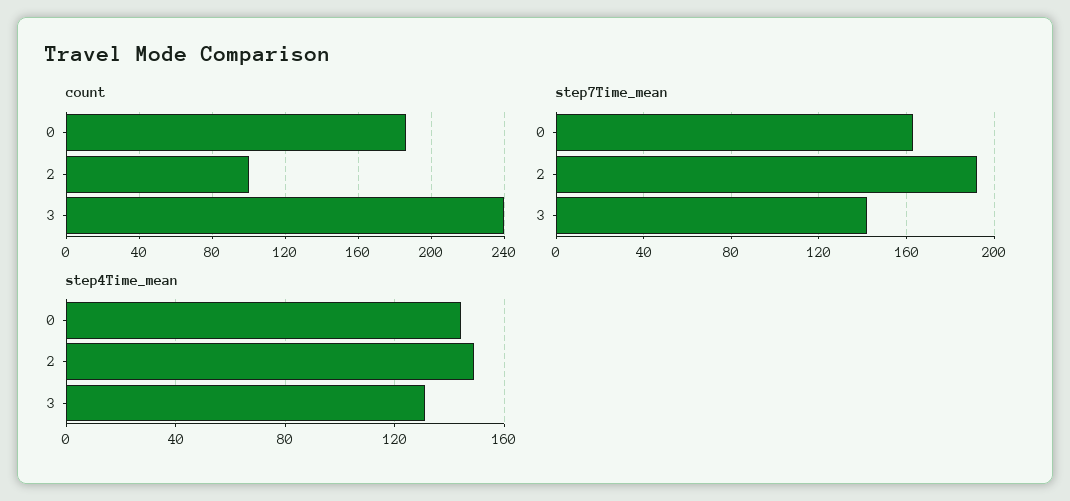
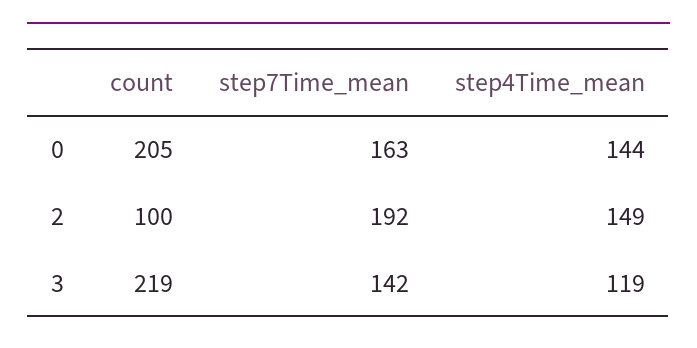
  {
    "count": {
-     "0": 185,
+     "0": 205,
      "2": 100,
-     "3": 240
+     "3": 219
    },
    "step7Time_mean": {
      "0": 163,
      "2": 192,
      "3": 142
    },
    "step4Time_mean": {
      "0": 144,
      "2": 149,
-     "3": 130
+     "3": 119
    }
  }

